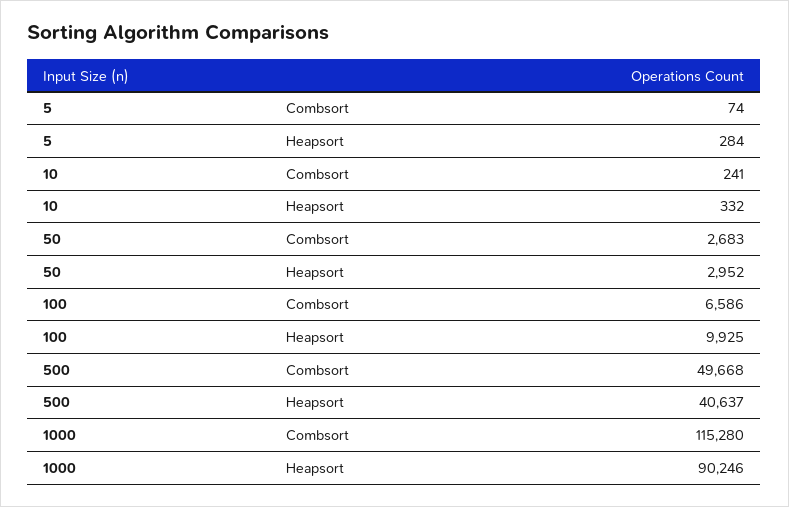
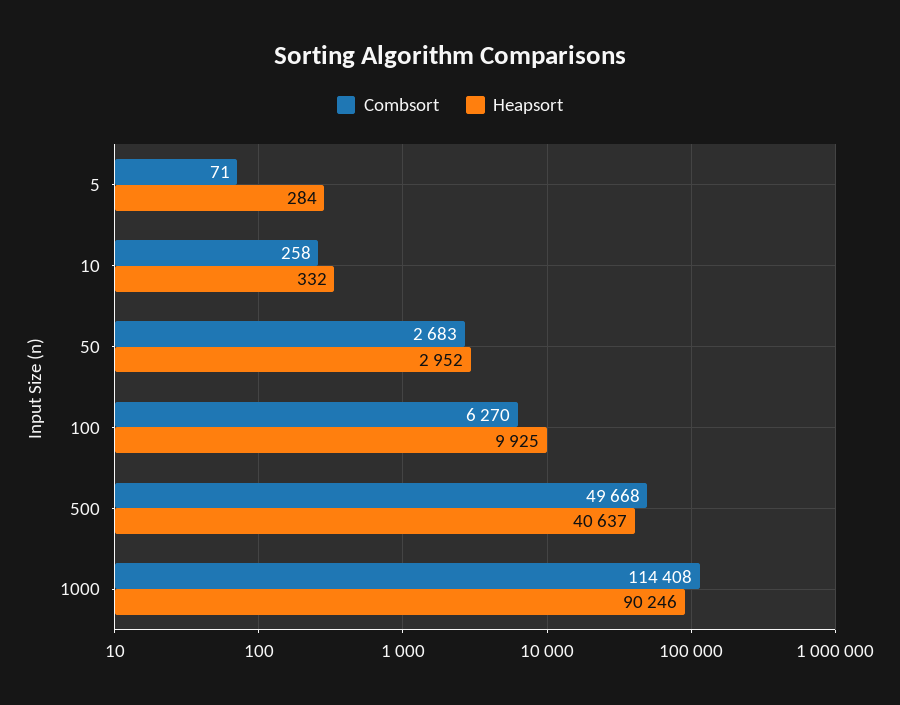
  {
    "Combsort": {
-     "5": 74,
+     "5": 71,
-     "10": 241,
+     "10": 258,
      "50": 2683,
-     "100": 6586,
+     "100": 6270,
      "500": 49668,
-     "1000": 115280
+     "1000": 114408
    },
    "Heapsort": {
      "5": 284,
      "10": 332,
      "50": 2952,
      "100": 9925,
      "500": 40637,
      "1000": 90246
    }
  }

